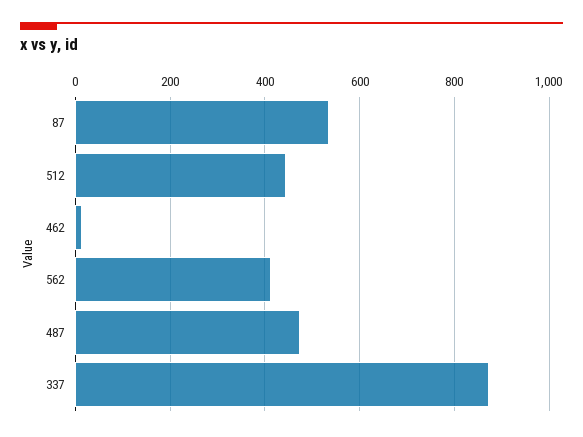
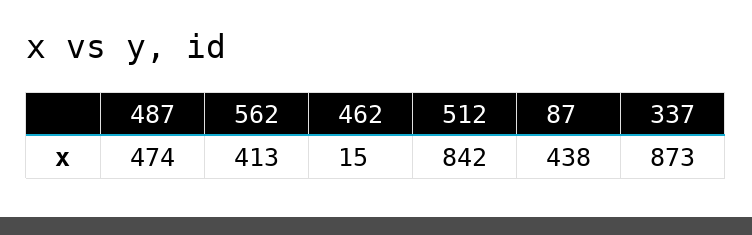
  {
-   "87": 540,
+   "87": 438,
-   "512": 440,
+   "512": 842,
    "462": 15,
    "562": 413,
    "487": 474,
    "337": 873
  }

